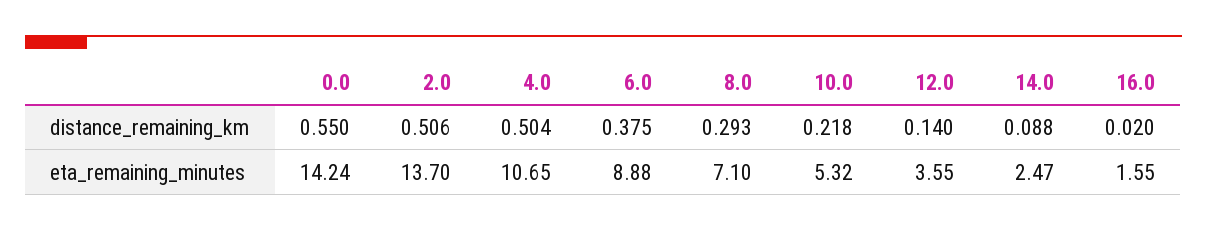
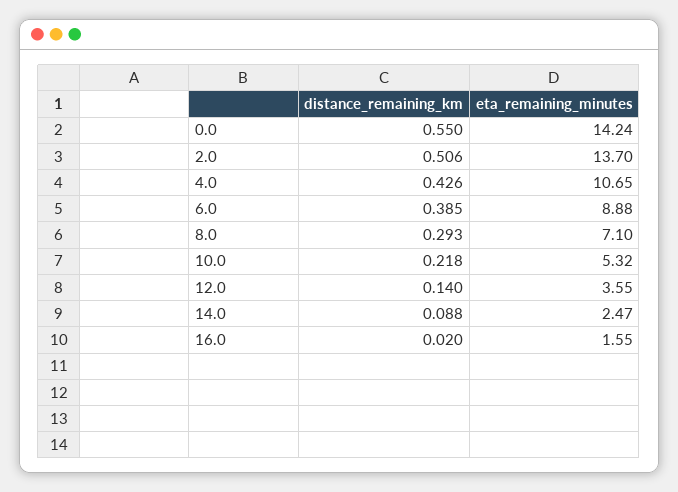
  {
    "0.0": {
      "distance_remaining_km": 0.55,
      "eta_remaining_minutes": 14.24
    },
    "2.0": {
      "distance_remaining_km": 0.506,
      "eta_remaining_minutes": 13.7
    },
    "4.0": {
-     "distance_remaining_km": 0.504,
+     "distance_remaining_km": 0.426,
      "eta_remaining_minutes": 10.65
    },
    "6.0": {
-     "distance_remaining_km": 0.375,
+     "distance_remaining_km": 0.385,
      "eta_remaining_minutes": 8.88
    },
    "8.0": {
      "distance_remaining_km": 0.293,
      "eta_remaining_minutes": 7.1
    },
    "10.0": {
      "distance_remaining_km": 0.218,
      "eta_remaining_minutes": 5.32
    },
    "12.0": {
      "distance_remaining_km": 0.14,
      "eta_remaining_minutes": 3.55
    },
    "14.0": {
      "distance_remaining_km": 0.088,
      "eta_remaining_minutes": 2.47
    },
    "16.0": {
      "distance_remaining_km": 0.02,
      "eta_remaining_minutes": 1.55
    }
  }

